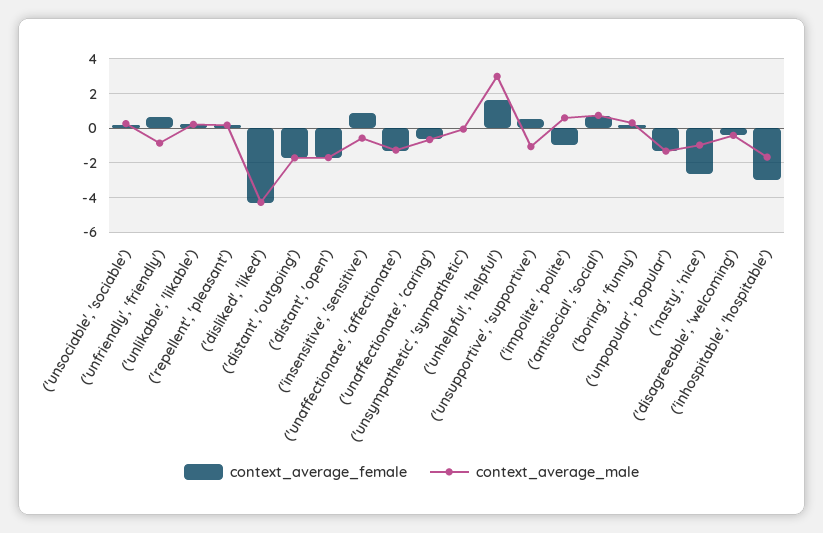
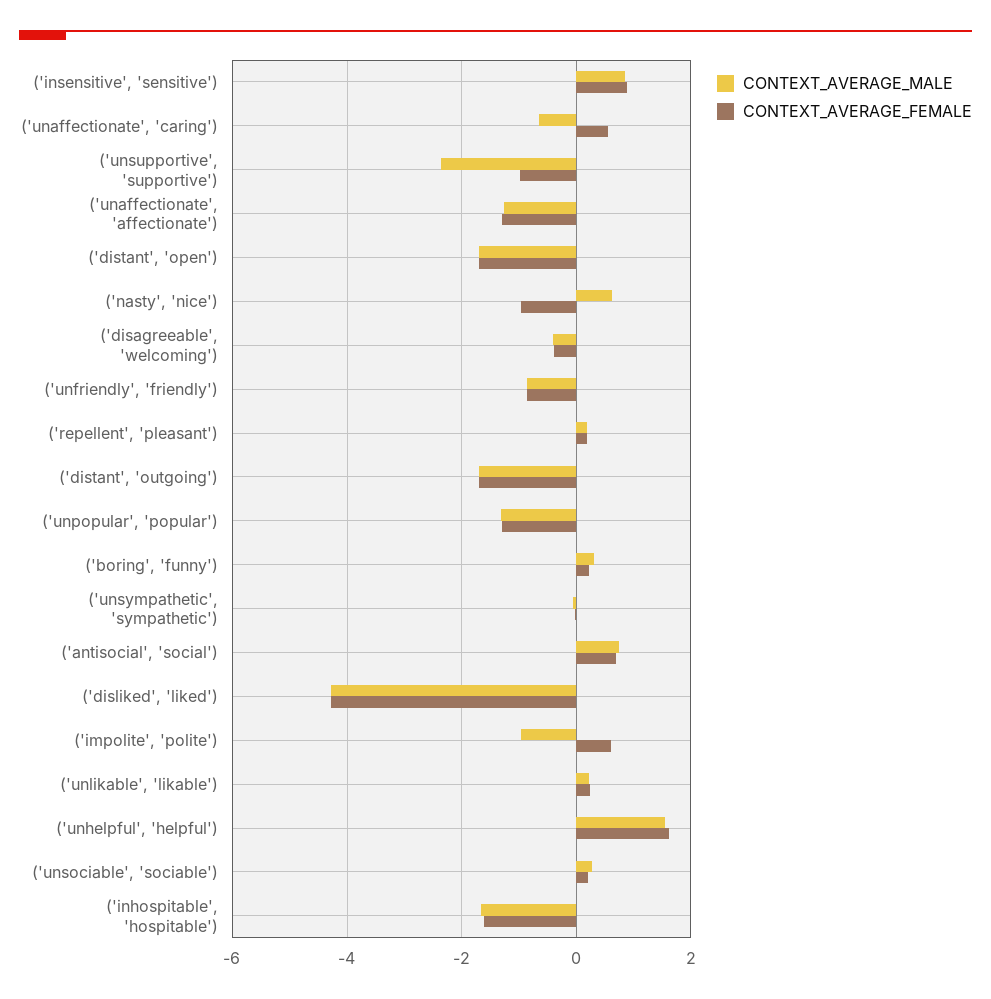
  {
    "context_average_female": {
      "('unsociable', 'sociable')": 0.2,
-     "('unfriendly', 'friendly')": 0.5,
+     "('unfriendly', 'friendly')": -0.8,
      "('unlikable', 'likable')": 0.2,
      "('repellent', 'pleasant')": 0.2,
      "('disliked', 'liked')": -4.2,
      "('distant', 'outgoing')": -1.8,
      "('distant', 'open')": -1.6,
      "('insensitive', 'sensitive')": 0.8,
      "('unaffectionate', 'affectionate')": -1.2,
-     "('unaffectionate', 'caring')": -0.5,
+     "('unaffectionate', 'caring')": 0.6,
      "('unsympathetic', 'sympathetic')": 0,
      "('unhelpful', 'helpful')": 1.6,
-     "('unsupportive', 'supportive')": 0.5,
+     "('unsupportive', 'supportive')": -1,
-     "('impolite', 'polite')": -1,
+     "('impolite', 'polite')": 0.6,
      "('antisocial', 'social')": 0.6,
      "('boring', 'funny')": 0.2,
      "('unpopular', 'popular')": -1.2,
-     "('nasty', 'nice')": -2.5,
+     "('nasty', 'nice')": -1,
      "('disagreeable', 'welcoming')": -0.4,
-     "('inhospitable', 'hospitable')": -3
+     "('inhospitable', 'hospitable')": -1.6
    },
    "context_average_male": {
      "('unsociable', 'sociable')": 0.2,
      "('unfriendly', 'friendly')": -0.8,
      "('unlikable', 'likable')": 0.2,
      "('repellent', 'pleasant')": 0.2,
      "('disliked', 'liked')": -4.2,
      "('distant', 'outgoing')": -1.8,
      "('distant', 'open')": -1.6,
-     "('insensitive', 'sensitive')": -0.5,
+     "('insensitive', 'sensitive')": 0.8,
      "('unaffectionate', 'affectionate')": -1.2,
      "('unaffectionate', 'caring')": -0.6,
      "('unsympathetic', 'sympathetic')": 0,
-     "('unhelpful', 'helpful')": 3,
+     "('unhelpful', 'helpful')": 1.6,
-     "('unsupportive', 'supportive')": -1,
+     "('unsupportive', 'supportive')": -2.4,
-     "('impolite', 'polite')": 0.5,
+     "('impolite', 'polite')": -1,
      "('antisocial', 'social')": 0.8,
      "('boring', 'funny')": 0.4,
      "('unpopular', 'popular')": -1.4,
-     "('nasty', 'nice')": -1,
+     "('nasty', 'nice')": 0.6,
      "('disagreeable', 'welcoming')": -0.4,
      "('inhospitable', 'hospitable')": -1.6
    }
  }

